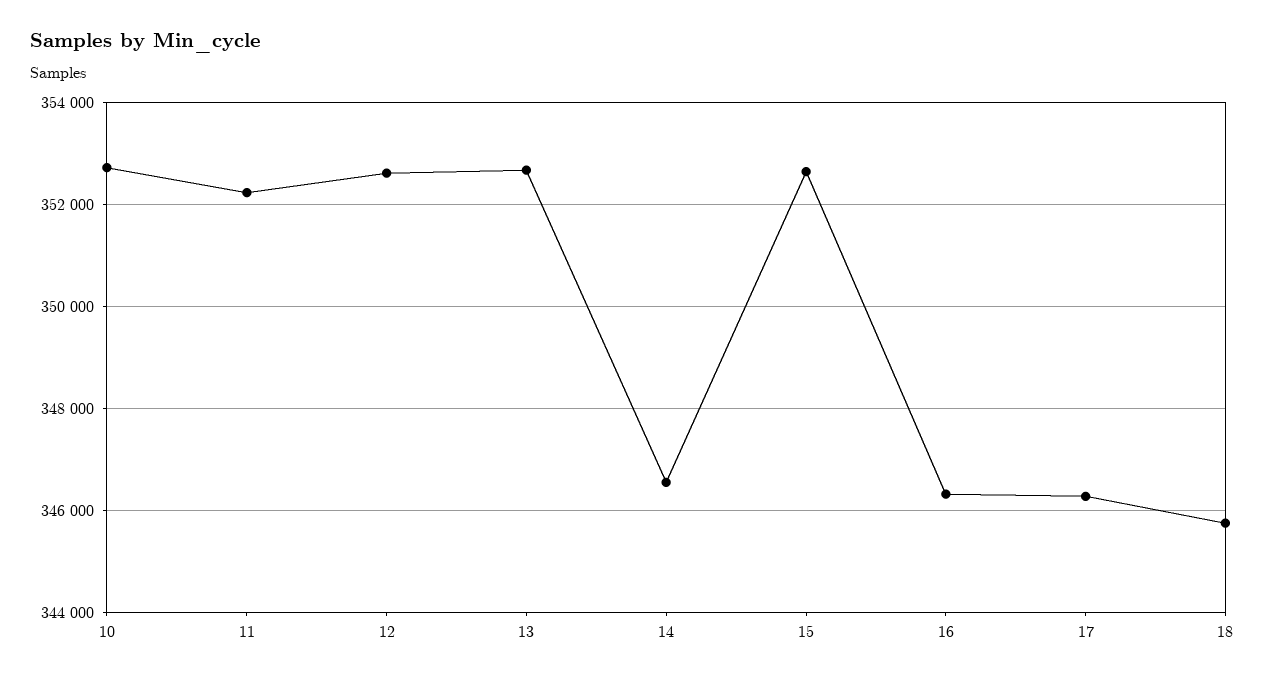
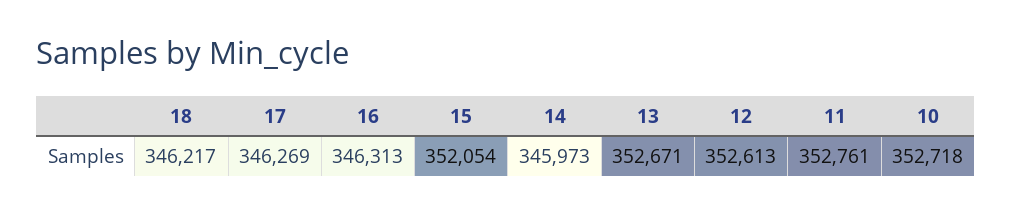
  {
    "10": 352718,
-   "11": 352200,
+   "11": 352761,
    "12": 352613,
    "13": 352671,
-   "14": 346600,
+   "14": 345973,
-   "15": 352600,
+   "15": 352054,
    "16": 346313,
    "17": 346269,
-   "18": 345800
+   "18": 346217
  }

